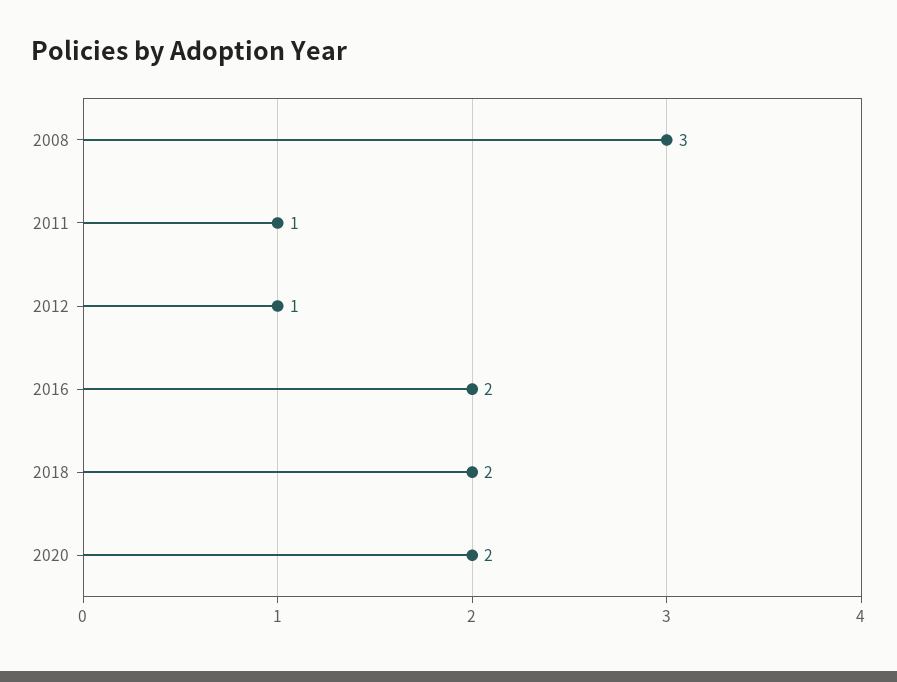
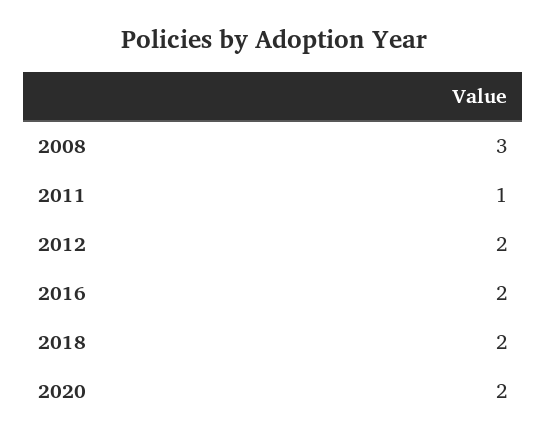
  {
    "2008": 3,
    "2011": 1,
-   "2012": 1,
+   "2012": 2,
    "2016": 2,
    "2018": 2,
    "2020": 2
  }

